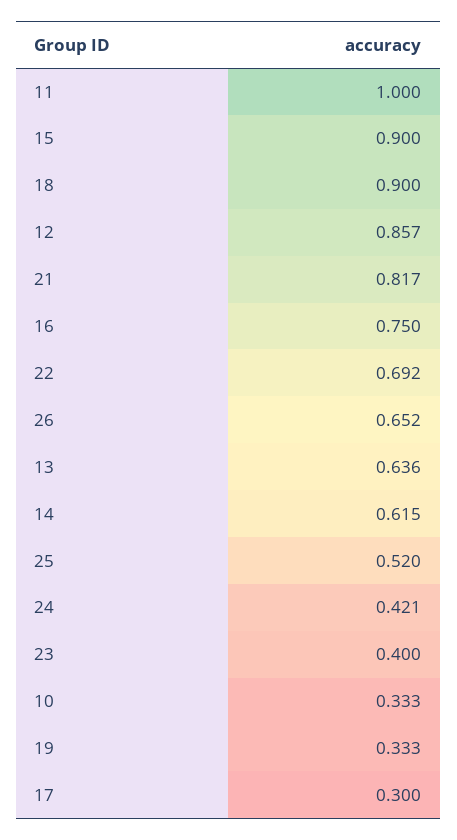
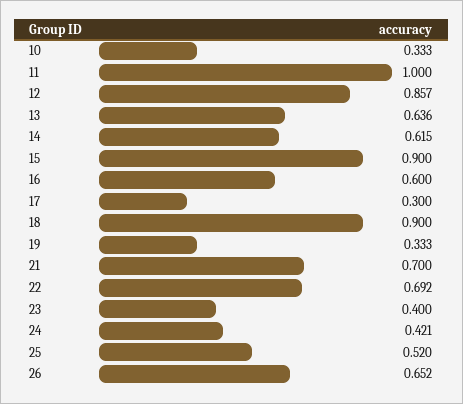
  {
    "11": 1,
    "15": 0.9,
    "18": 0.9,
    "12": 0.857,
-   "21": 0.817,
+   "21": 0.7,
-   "16": 0.75,
+   "16": 0.6,
    "22": 0.692,
    "26": 0.652,
    "13": 0.636,
    "14": 0.615,
    "25": 0.52,
    "24": 0.421,
    "23": 0.4,
    "10": 0.333,
    "19": 0.333,
    "17": 0.3
  }

